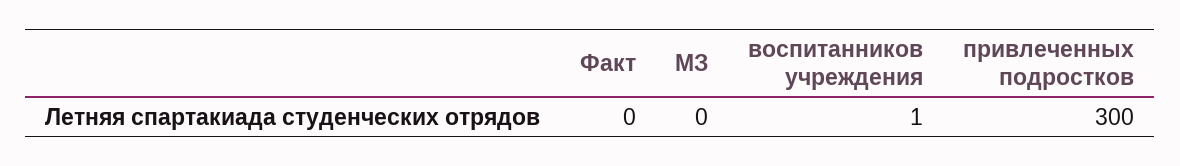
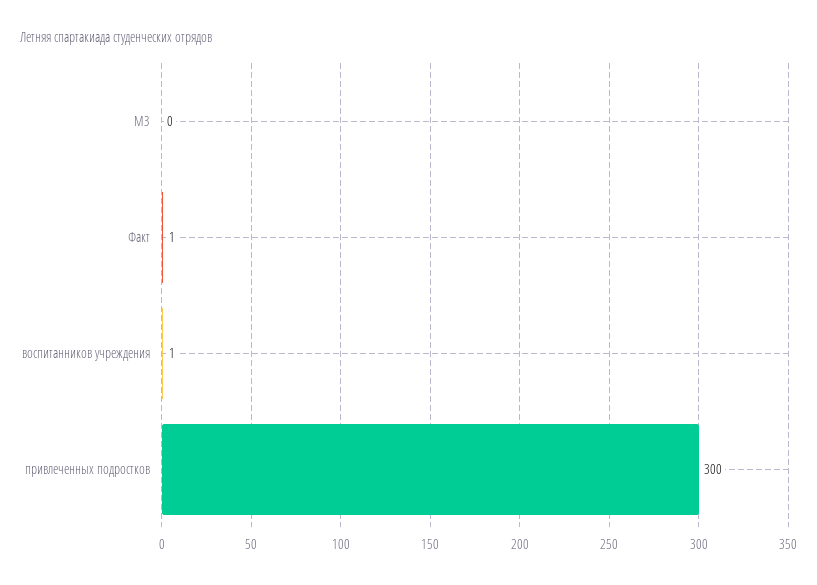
  {
-   "Факт": 0,
+   "Факт": 1,
    "МЗ": 0,
    "воспитанников учреждения": 1,
    "привлеченных подростков": 300
  }

